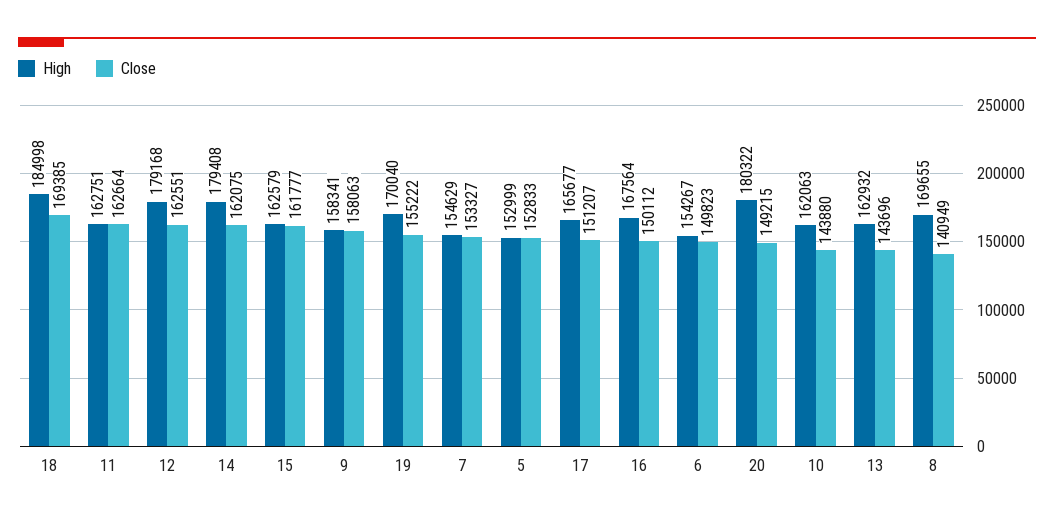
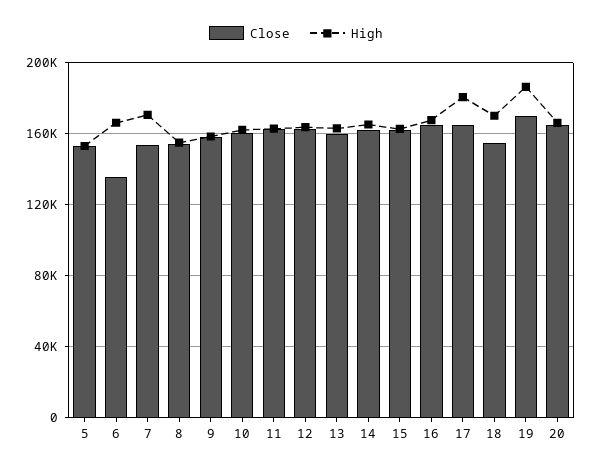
  {
    "High": {
-     "18": 184998,
+     "18": 170000,
      "11": 162751,
-     "12": 179168,
+     "12": 165000,
-     "14": 179408,
+     "14": 165000,
      "15": 162579,
      "9": 158341,
-     "19": 170040,
+     "19": 185000,
-     "7": 154629,
+     "7": 170000,
      "5": 152999,
-     "17": 165677,
+     "17": 180000,
      "16": 167564,
-     "6": 154267,
+     "6": 165000,
-     "20": 180322,
+     "20": 165000,
      "10": 162063,
      "13": 162932,
-     "8": 169655
+     "8": 155000
    },
    "Close": {
-     "18": 169385,
+     "18": 155000,
      "11": 162664,
      "12": 162551,
      "14": 162075,
      "15": 161777,
      "9": 158063,
-     "19": 155222,
+     "19": 170000,
      "7": 153327,
      "5": 152833,
-     "17": 151207,
+     "17": 165000,
-     "16": 150112,
+     "16": 165000,
-     "6": 149823,
+     "6": 135000,
-     "20": 149215,
+     "20": 165000,
-     "10": 143880,
+     "10": 160000,
-     "13": 143696,
+     "13": 160000,
-     "8": 140949
+     "8": 155000
    }
  }

